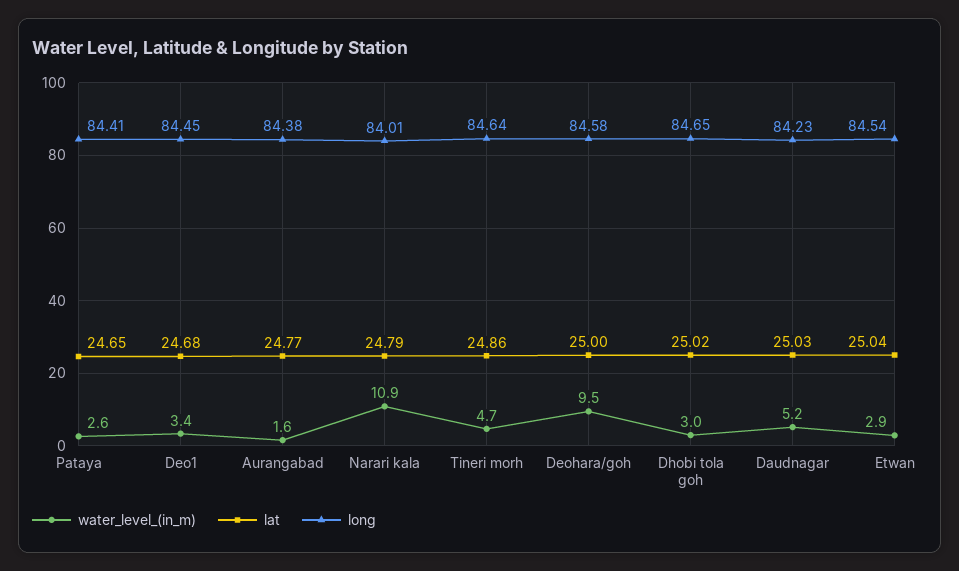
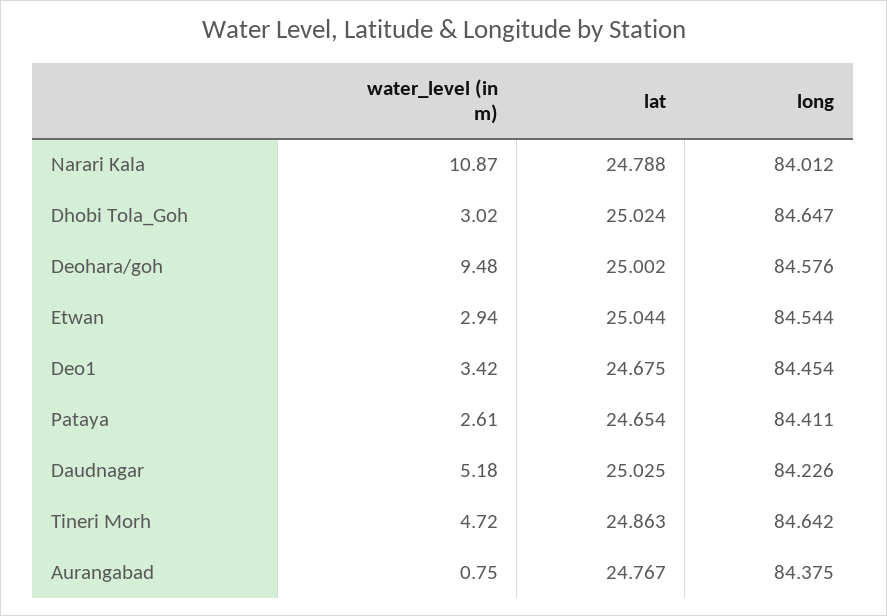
  {
    "water_level_(in_m)": {
      "Pataya": 2.61,
      "Deo1": 3.42,
-     "Aurangabad": 1.6,
+     "Aurangabad": 0.75,
      "Narari kala": 10.87,
      "Tineri morh": 4.72,
      "Deohara/goh": 9.48,
      "Dhobi tola goh": 3.02,
      "Daudnagar": 5.18,
      "Etwan": 2.94
    },
    "lat": {
      "Pataya": 24.654,
      "Deo1": 24.675,
      "Aurangabad": 24.767,
      "Narari kala": 24.788,
      "Tineri morh": 24.863,
      "Deohara/goh": 25.002,
      "Dhobi tola goh": 25.024,
      "Daudnagar": 25.025,
      "Etwan": 25.044
    },
    "long": {
      "Pataya": 84.411,
      "Deo1": 84.454,
      "Aurangabad": 84.375,
      "Narari kala": 84.012,
      "Tineri morh": 84.642,
      "Deohara/goh": 84.576,
      "Dhobi tola goh": 84.647,
      "Daudnagar": 84.226,
      "Etwan": 84.544
    }
  }

